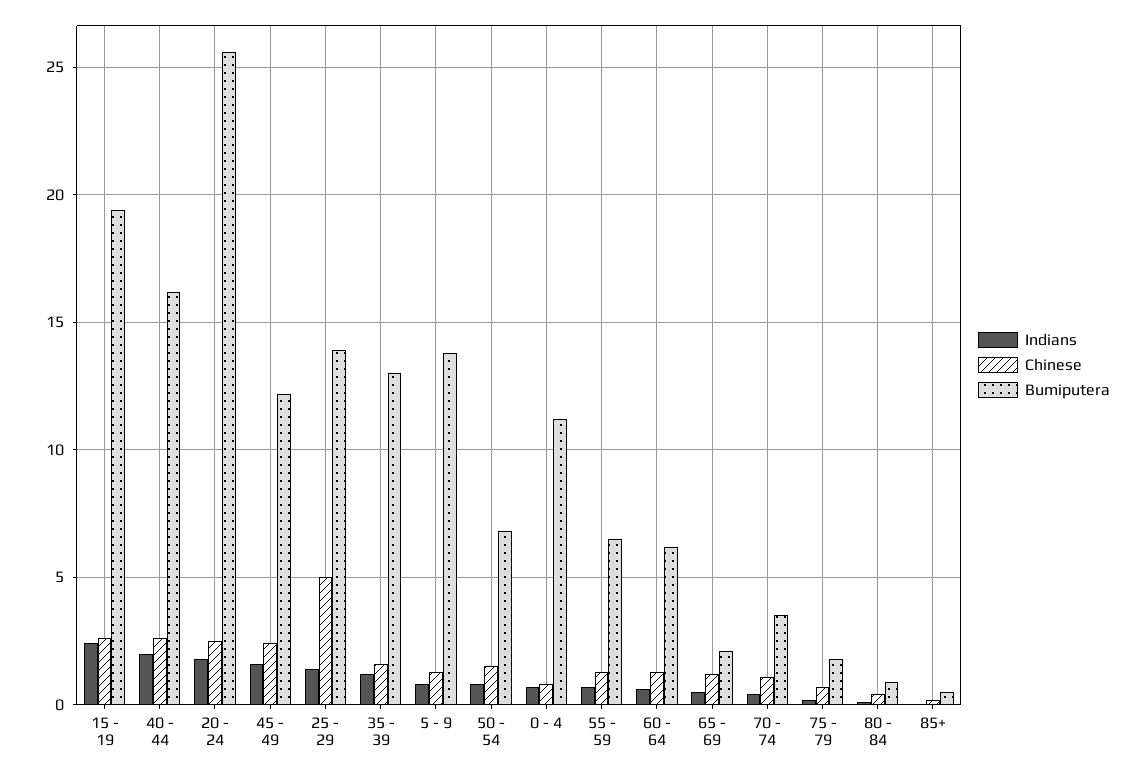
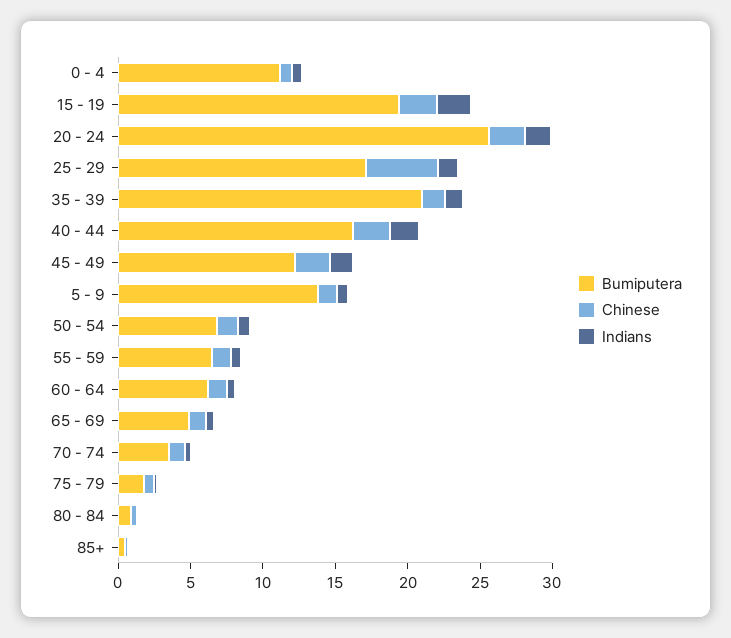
  {
    "Indians": {
      "15 - 19": 2.5,
      "40 - 44": 2,
      "20 - 24": 2,
      "45 - 49": 1.5,
      "25 - 29": 1.5,
      "35 - 39": 1,
      "5 - 9": 1,
      "50 - 54": 1,
      "0 - 4": 0.5,
      "55 - 59": 0.5,
      "60 - 64": 0.5,
      "65 - 69": 0.5,
      "70 - 74": 0.5,
      "75 - 79": 0,
      "80 - 84": 0,
      "85+": 0
    },
    "Chinese": {
      "15 - 19": 2.5,
      "40 - 44": 2.5,
      "20 - 24": 2.5,
      "45 - 49": 2.5,
      "25 - 29": 5,
      "35 - 39": 1.5,
      "5 - 9": 1.5,
      "50 - 54": 1.5,
      "0 - 4": 1,
      "55 - 59": 1.5,
      "60 - 64": 1.5,
      "65 - 69": 1,
      "70 - 74": 1,
      "75 - 79": 0.5,
      "80 - 84": 0.5,
      "85+": 0
    },
    "Bumiputera": {
      "15 - 19": 19.5,
      "40 - 44": 16,
      "20 - 24": 25.5,
      "45 - 49": 12,
-     "25 - 29": 14,
+     "25 - 29": 17,
-     "35 - 39": 13,
+     "35 - 39": 21,
      "5 - 9": 14,
      "50 - 54": 7,
      "0 - 4": 11,
      "55 - 59": 6.5,
      "60 - 64": 6,
-     "65 - 69": 2,
+     "65 - 69": 5,
      "70 - 74": 3.5,
      "75 - 79": 2,
      "80 - 84": 1,
      "85+": 0.5
    }
  }

